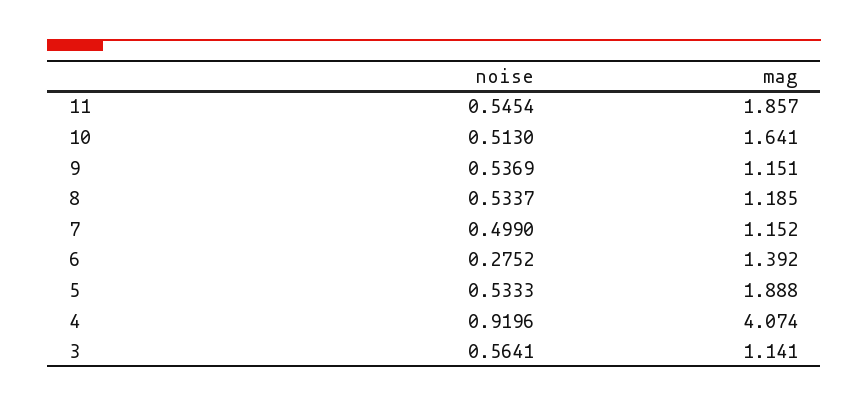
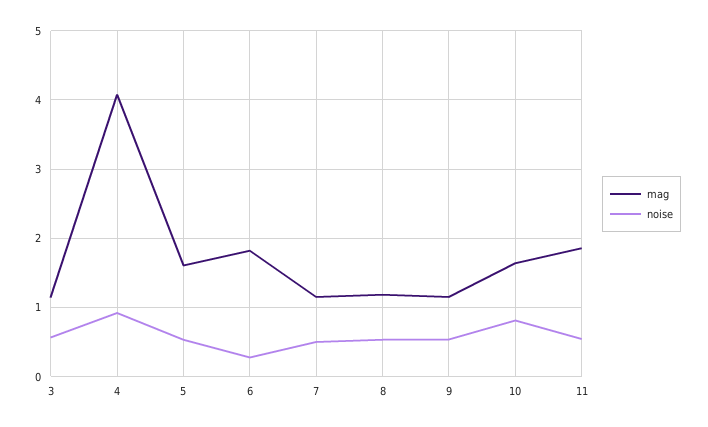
  {
    "noise": {
      "11": 0.5454,
-     "10": 0.513,
+     "10": 0.8,
      "9": 0.5369,
      "8": 0.5337,
      "7": 0.499,
      "6": 0.2752,
      "5": 0.5333,
      "4": 0.9196,
      "3": 0.5641
    },
    "mag": {
      "11": 1.857,
      "10": 1.641,
      "9": 1.151,
      "8": 1.185,
      "7": 1.152,
-     "6": 1.392,
+     "6": 1.8,
-     "5": 1.888,
+     "5": 1.6,
      "4": 4.074,
      "3": 1.141
    }
  }

